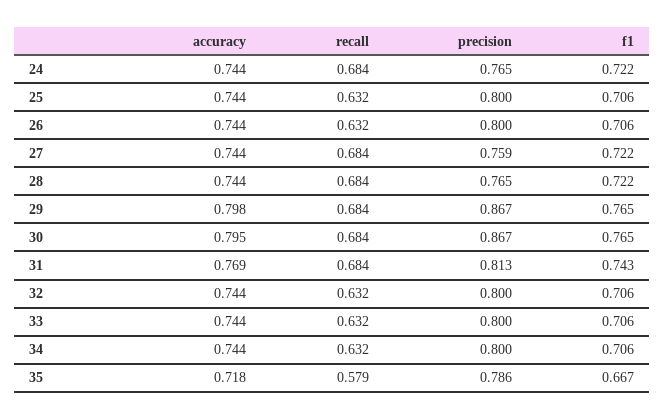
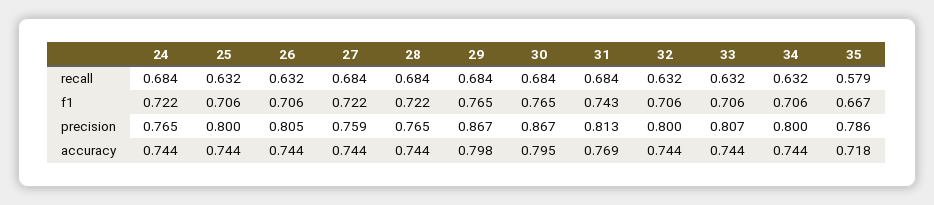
  {
    "accuracy": {
      "24": 0.744,
      "25": 0.744,
      "26": 0.744,
      "27": 0.744,
      "28": 0.744,
      "29": 0.798,
      "30": 0.795,
      "31": 0.769,
      "32": 0.744,
      "33": 0.744,
      "34": 0.744,
      "35": 0.718
    },
    "recall": {
      "24": 0.684,
      "25": 0.632,
      "26": 0.632,
      "27": 0.684,
      "28": 0.684,
      "29": 0.684,
      "30": 0.684,
      "31": 0.684,
      "32": 0.632,
      "33": 0.632,
      "34": 0.632,
      "35": 0.579
    },
    "precision": {
      "24": 0.765,
      "25": 0.8,
-     "26": 0.8,
+     "26": 0.805,
      "27": 0.759,
      "28": 0.765,
      "29": 0.867,
      "30": 0.867,
      "31": 0.813,
      "32": 0.8,
-     "33": 0.8,
+     "33": 0.807,
      "34": 0.8,
      "35": 0.786
    },
    "f1": {
      "24": 0.722,
      "25": 0.706,
      "26": 0.706,
      "27": 0.722,
      "28": 0.722,
      "29": 0.765,
      "30": 0.765,
      "31": 0.743,
      "32": 0.706,
      "33": 0.706,
      "34": 0.706,
      "35": 0.667
    }
  }

